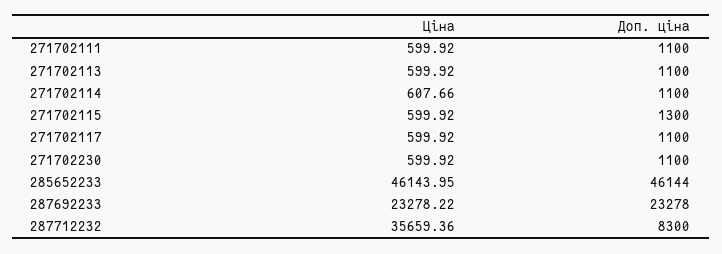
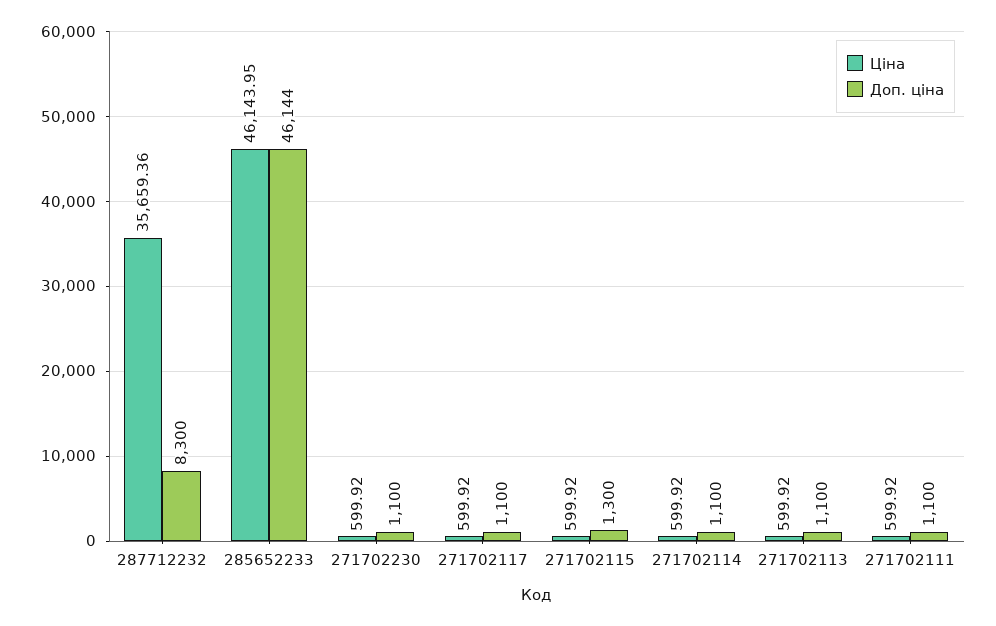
  {
    "Ціна": {
      "271702111": 599.92,
      "271702113": 599.92,
-     "271702114": 607.66,
+     "271702114": 599.92,
      "271702115": 599.92,
      "271702117": 599.92,
      "271702230": 599.92,
      "285652233": 46143.95,
-     "287692233": 23278.22,
      "287712232": 35659.36
    },
    "Доп. ціна": {
      "271702111": 1100,
      "271702113": 1100,
      "271702114": 1100,
      "271702115": 1300,
      "271702117": 1100,
      "271702230": 1100,
      "285652233": 46144,
-     "287692233": 23278,
      "287712232": 8300
    }
  }

